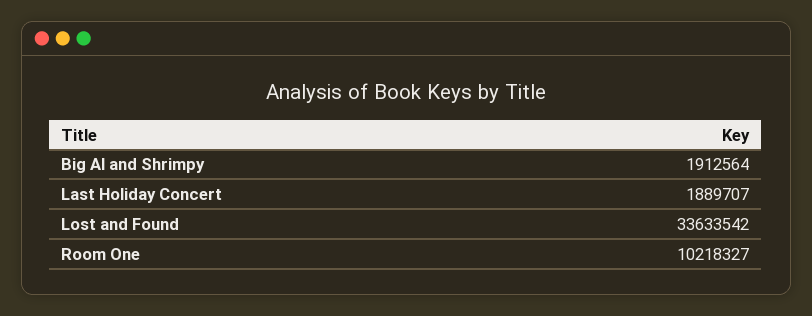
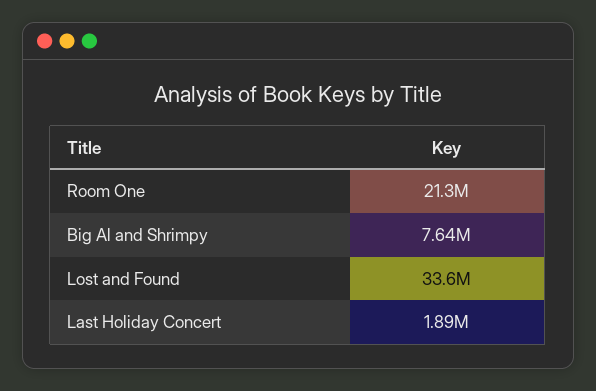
  {
-   "Big Al and Shrimpy": 1912564,
+   "Big Al and Shrimpy": 7640000,
    "Last Holiday Concert": 1889707,
    "Lost and Found": 33633542,
-   "Room One": 10218327
+   "Room One": 21300000
  }

